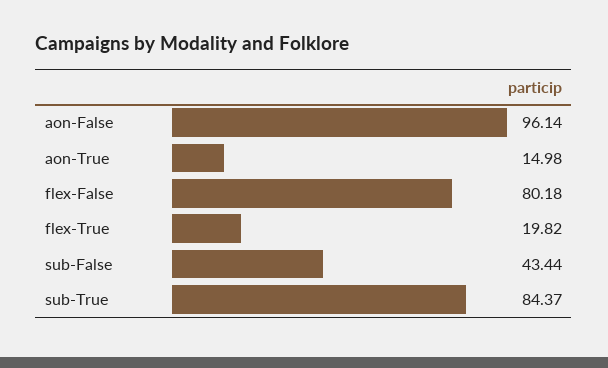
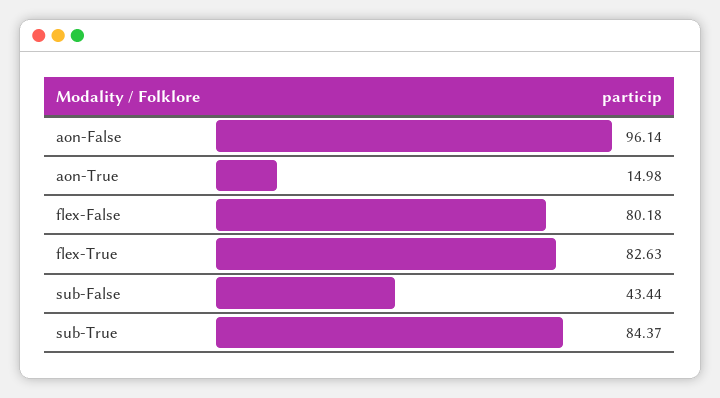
  {
    "aon-False": 96.14,
    "aon-True": 14.98,
    "flex-False": 80.18,
-   "flex-True": 19.82,
+   "flex-True": 82.63,
    "sub-False": 43.44,
    "sub-True": 84.37
  }

